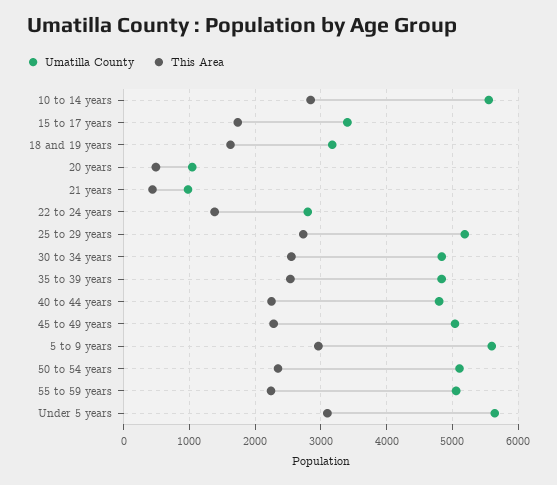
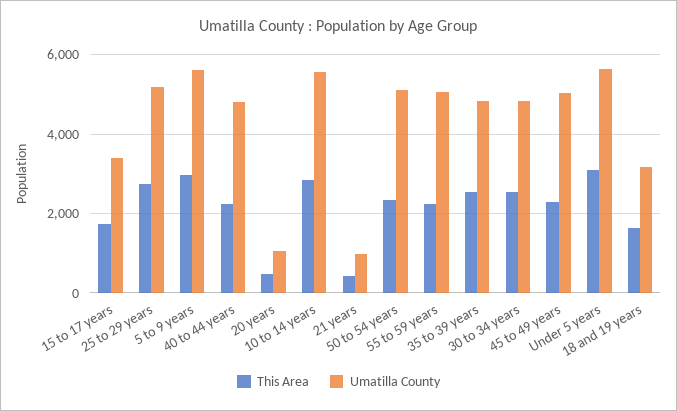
  {
    "Umatilla County": {
      "10 to 14 years": 5600,
      "15 to 17 years": 3400,
      "18 and 19 years": 3200,
      "20 years": 1000,
      "21 years": 1000,
-     "22 to 24 years": 2800,
      "25 to 29 years": 5200,
      "30 to 34 years": 4800,
      "35 to 39 years": 4800,
      "40 to 44 years": 4800,
      "45 to 49 years": 5000,
      "5 to 9 years": 5600,
      "50 to 54 years": 5100,
      "55 to 59 years": 5100,
      "Under 5 years": 5600
    },
    "This Area": {
      "10 to 14 years": 2800,
      "15 to 17 years": 1700,
      "18 and 19 years": 1600,
      "20 years": 500,
      "21 years": 400,
-     "22 to 24 years": 1400,
      "25 to 29 years": 2700,
      "30 to 34 years": 2600,
      "35 to 39 years": 2500,
      "40 to 44 years": 2200,
      "45 to 49 years": 2300,
      "5 to 9 years": 3000,
      "50 to 54 years": 2300,
      "55 to 59 years": 2200,
      "Under 5 years": 3100
    }
  }

